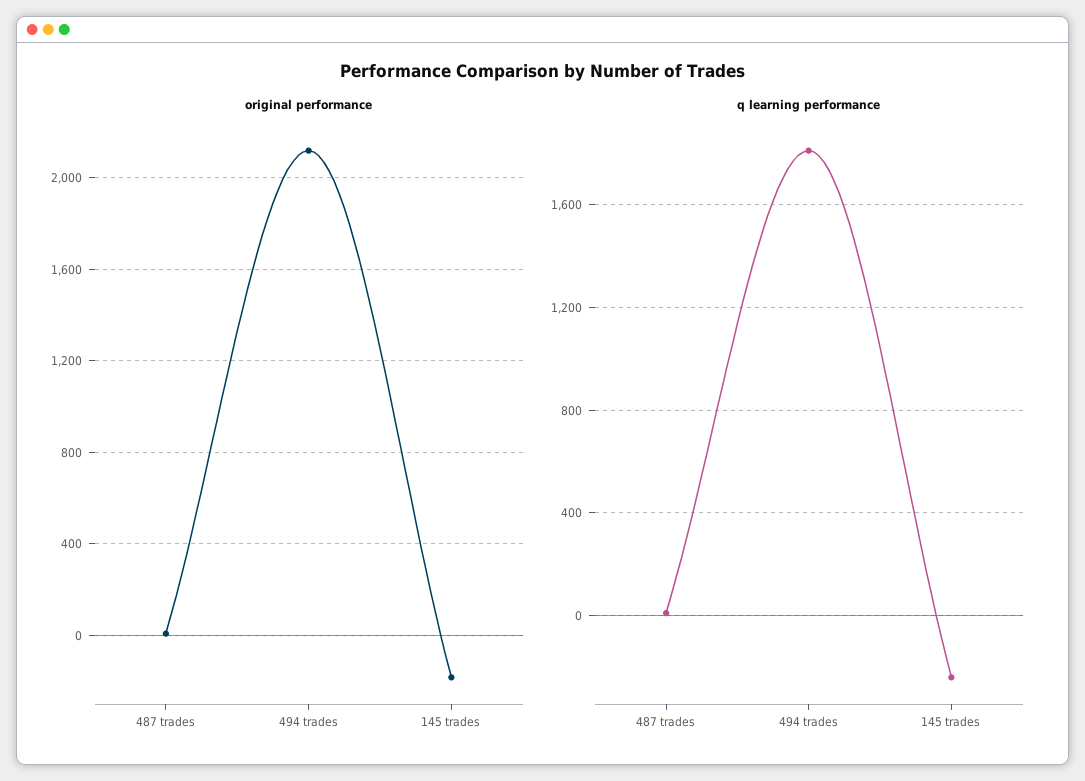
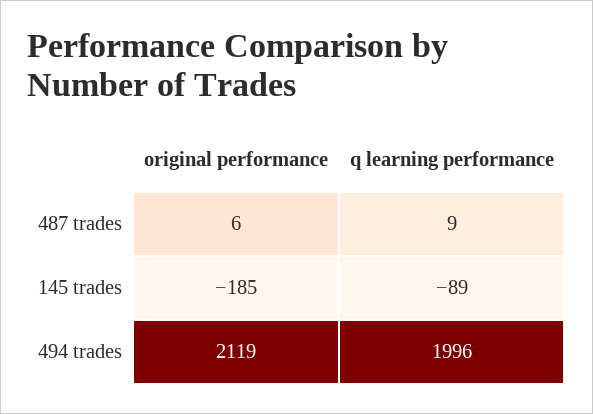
  {
    "original performance": {
      "487 trades": 6,
      "494 trades": 2119,
      "145 trades": -185
    },
    "q learning performance": {
      "487 trades": 9,
-     "494 trades": 1800,
+     "494 trades": 1996,
-     "145 trades": -250
+     "145 trades": -89
    }
  }

